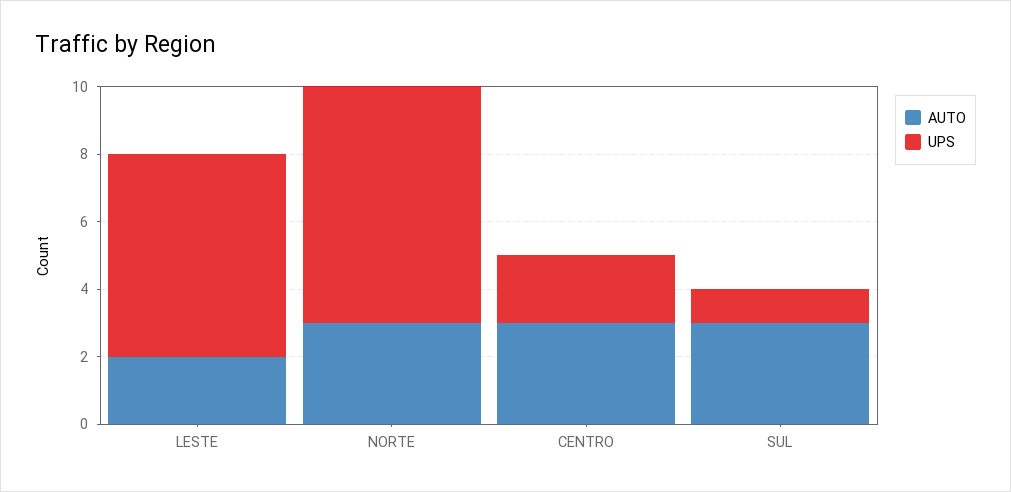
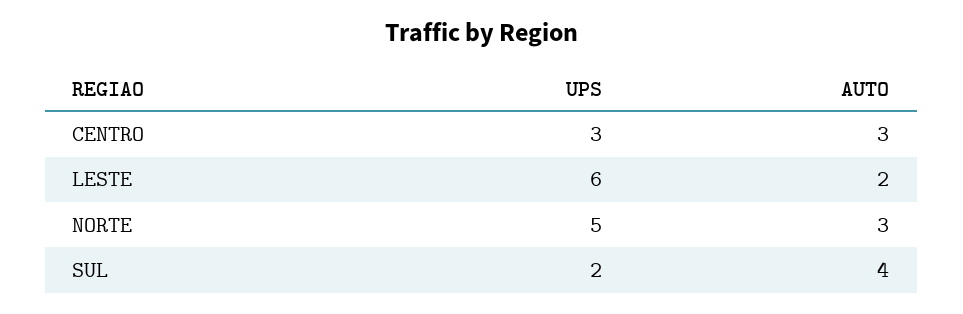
  {
    "AUTO": {
      "LESTE": 2,
      "NORTE": 3,
      "CENTRO": 3,
-     "SUL": 3
+     "SUL": 4
    },
    "UPS": {
      "LESTE": 6,
-     "NORTE": 7,
+     "NORTE": 5,
-     "CENTRO": 2,
+     "CENTRO": 3,
-     "SUL": 1
+     "SUL": 2
    }
  }

